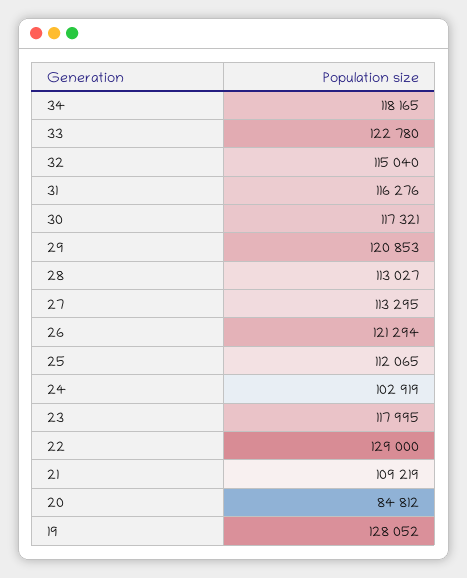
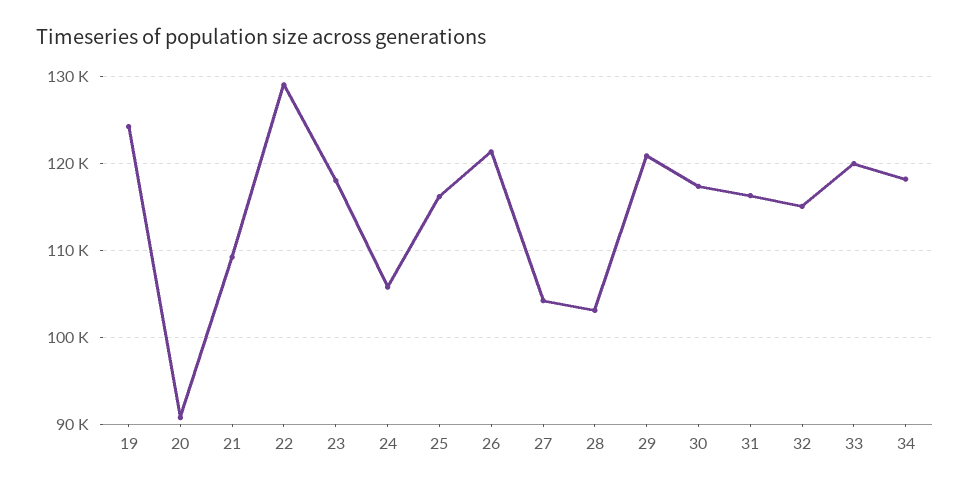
  {
    "34": 118165,
-   "33": 122780,
+   "33": 120000,
    "32": 115040,
    "31": 116276,
    "30": 117321,
    "29": 120853,
-   "28": 113027,
+   "28": 103000,
-   "27": 113295,
+   "27": 104000,
    "26": 121294,
-   "25": 112065,
+   "25": 116000,
-   "24": 102919,
+   "24": 106000,
    "23": 117995,
    "22": 129000,
    "21": 109219,
-   "20": 84812,
+   "20": 91000,
-   "19": 128052
+   "19": 124000
  }

